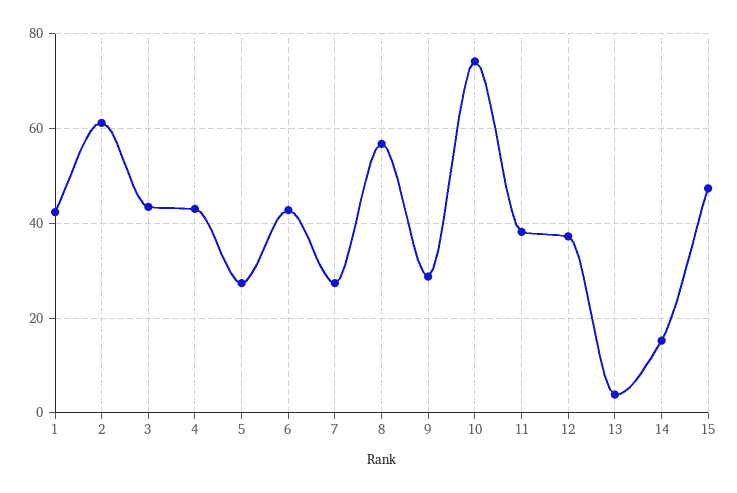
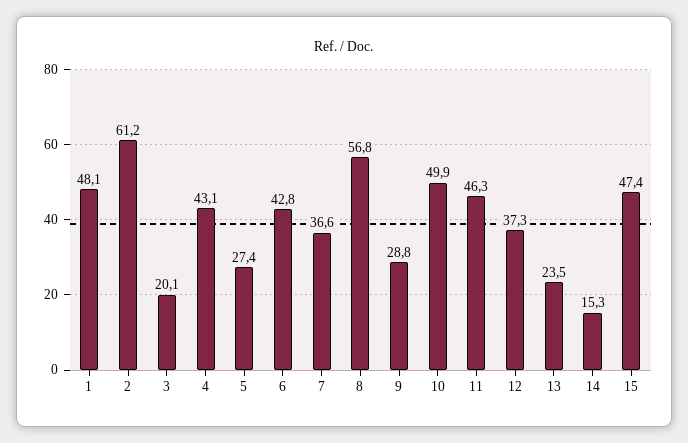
  {
-   "1": 42,
+   "1": 48.1,
    "2": 61.2,
-   "3": 44,
+   "3": 20.1,
    "4": 43.1,
    "5": 27.4,
    "6": 42.8,
-   "7": 28,
+   "7": 36.6,
    "8": 56.8,
    "9": 28.8,
-   "10": 74,
+   "10": 49.9,
-   "11": 38,
+   "11": 46.3,
    "12": 37.3,
-   "13": 4,
+   "13": 23.5,
    "14": 15.3,
    "15": 47.4
  }

